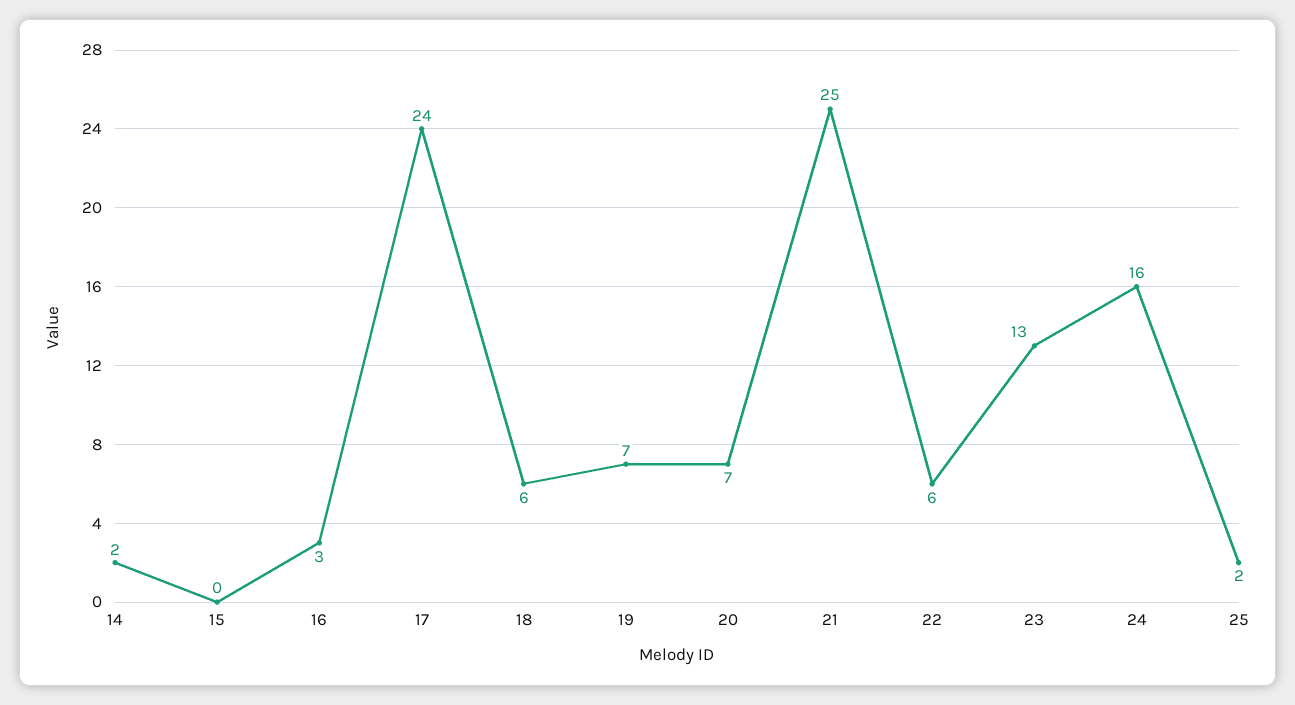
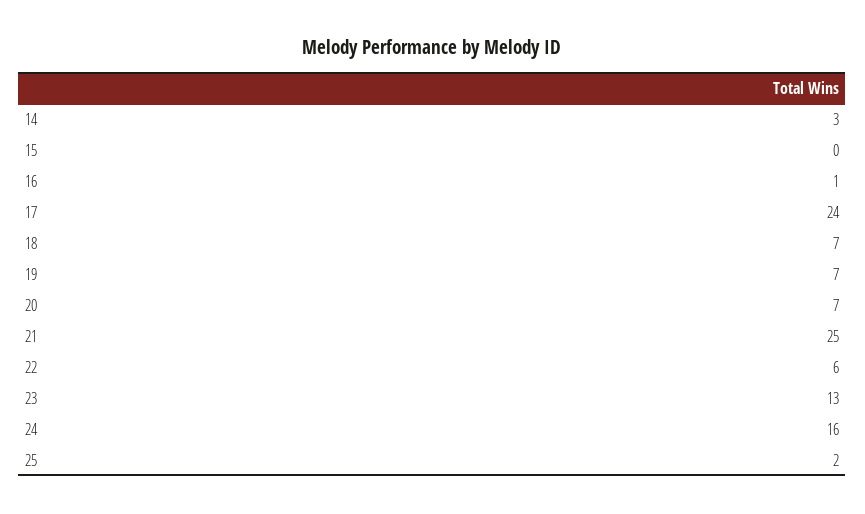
  {
-   "14": 2,
+   "14": 3,
    "15": 0,
-   "16": 3,
+   "16": 1,
    "17": 24,
-   "18": 6,
+   "18": 7,
    "19": 7,
    "20": 7,
    "21": 25,
    "22": 6,
    "23": 13,
    "24": 16,
    "25": 2
  }

